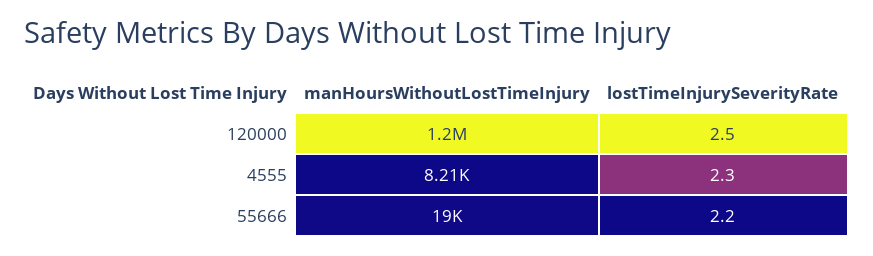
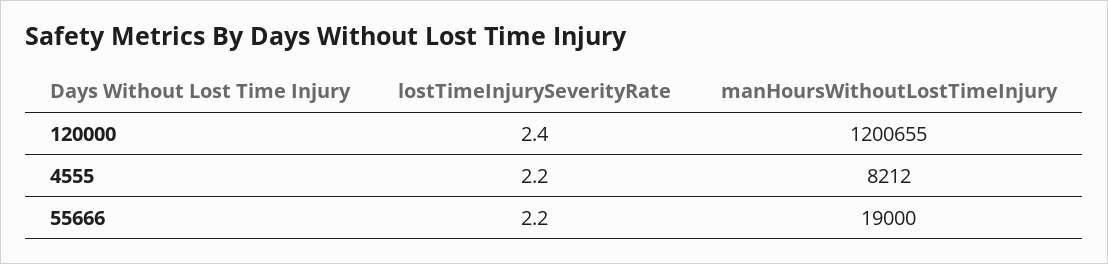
  {
    "manHoursWithoutLostTimeInjury": {
      "120000": 1200655,
      "4555": 8212,
      "55666": 19000
    },
    "lostTimeInjurySeverityRate": {
-     "120000": 2.5,
+     "120000": 2.4,
-     "4555": 2.3,
+     "4555": 2.2,
      "55666": 2.2
    }
  }

